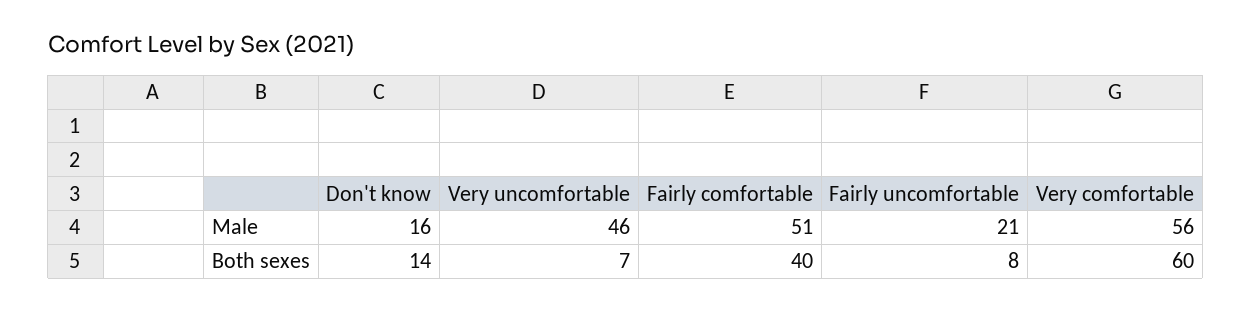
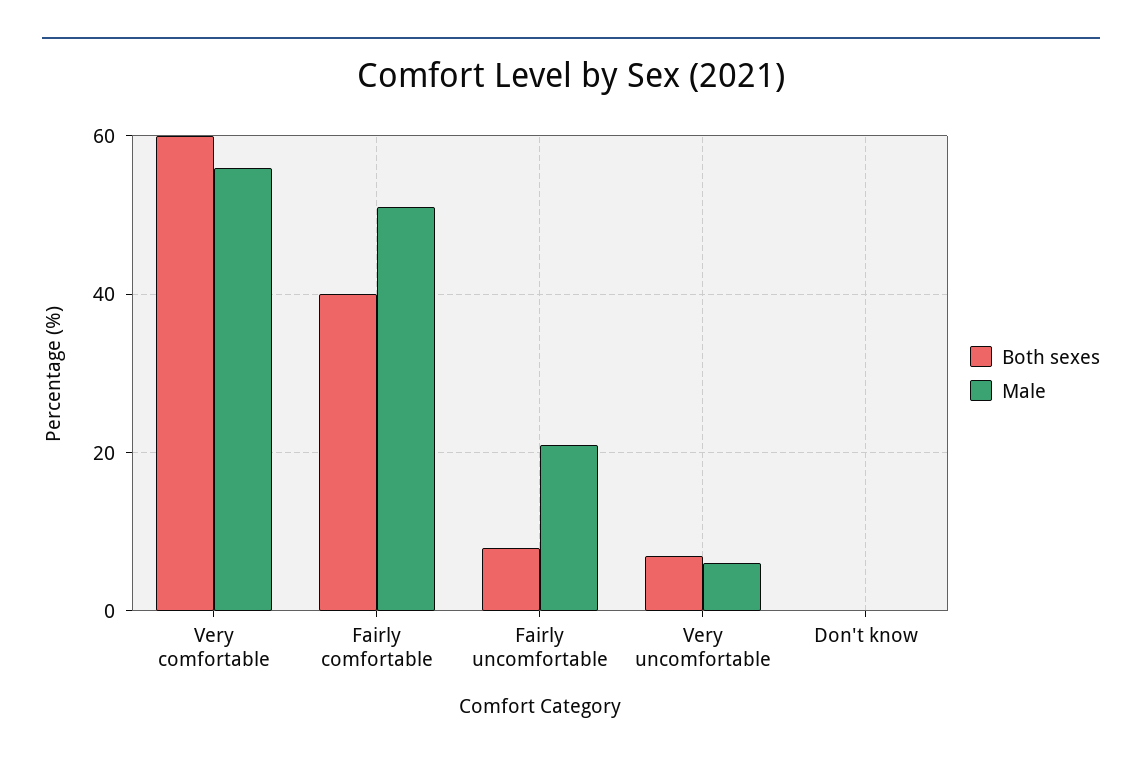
  {
    "Male": {
-     "Don't know": 16,
+     "Don't know": 0,
-     "Very uncomfortable": 46,
+     "Very uncomfortable": 5,
      "Fairly comfortable": 51,
      "Fairly uncomfortable": 21,
      "Very comfortable": 56
    },
    "Both sexes": {
-     "Don't know": 14,
+     "Don't know": 0,
      "Very uncomfortable": 7,
      "Fairly comfortable": 40,
      "Fairly uncomfortable": 8,
      "Very comfortable": 60
    }
  }

